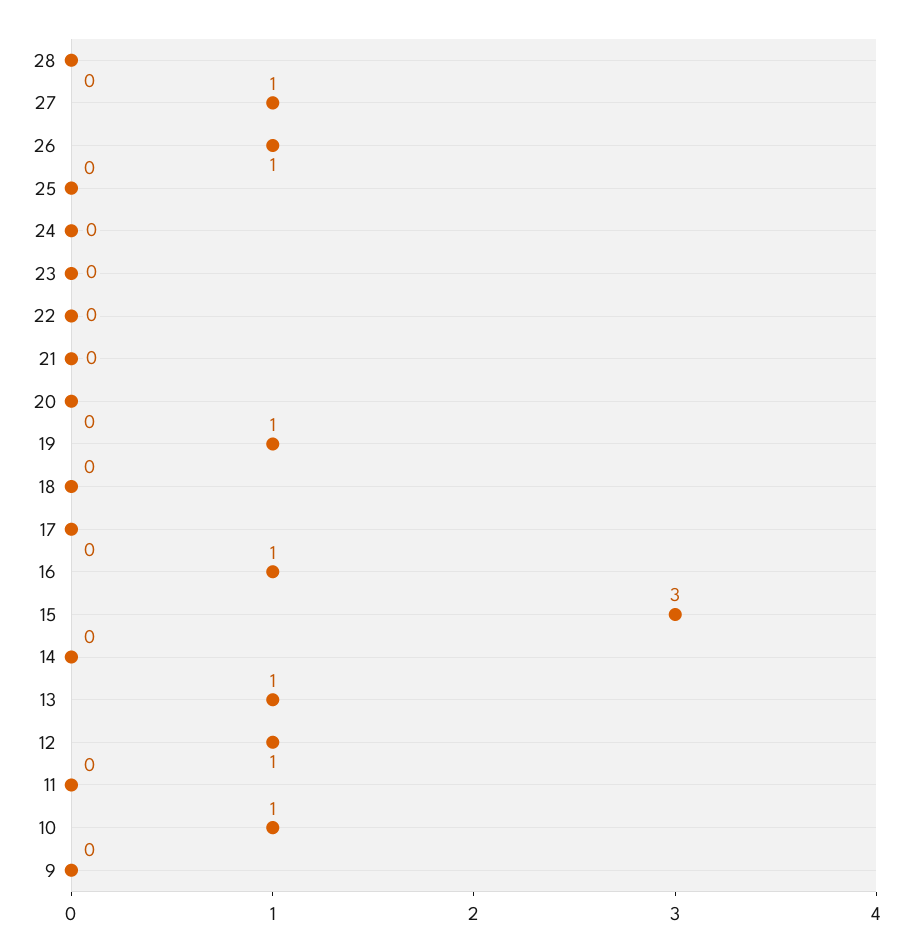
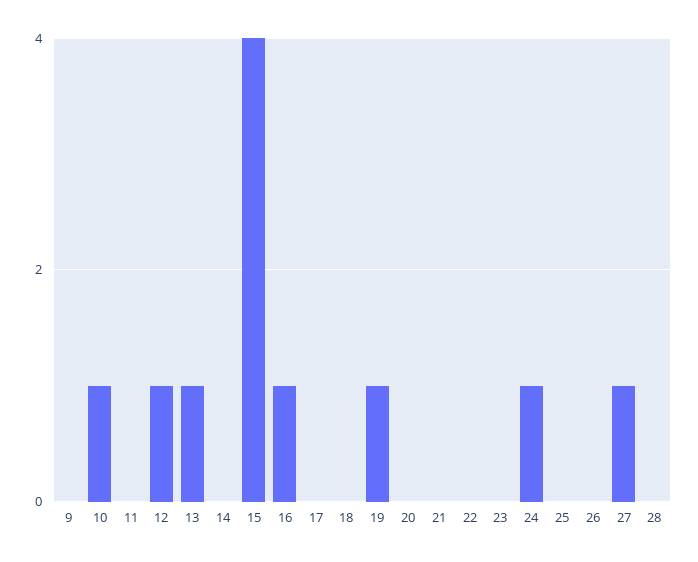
  {
    "28": 0,
    "27": 1,
-   "26": 1,
+   "26": 0,
    "25": 0,
-   "24": 0,
+   "24": 1,
    "23": 0,
    "22": 0,
    "21": 0,
    "20": 0,
    "19": 1,
    "18": 0,
    "17": 0,
    "16": 1,
-   "15": 3,
+   "15": 4,
    "14": 0,
    "13": 1,
    "12": 1,
    "11": 0,
    "10": 1,
    "9": 0
  }

